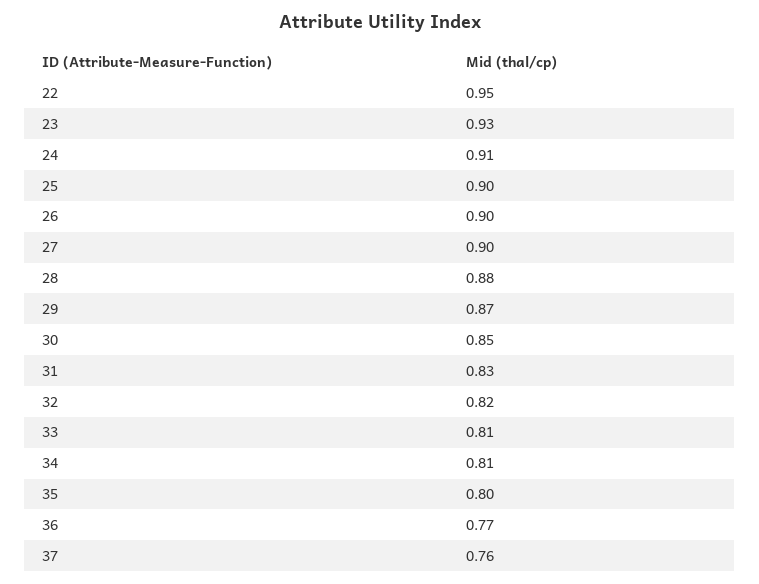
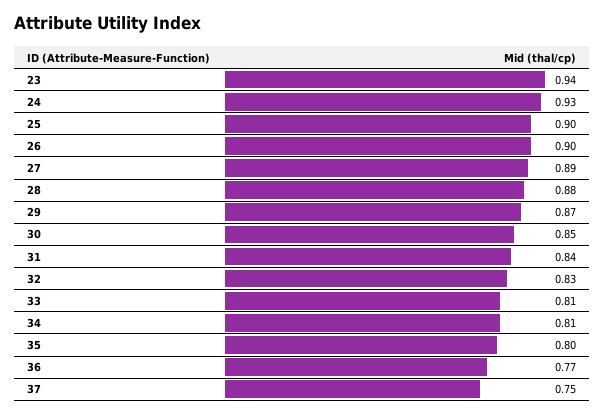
  {
-   "22": 0.95,
-   "23": 0.93,
+   "23": 0.94,
-   "24": 0.91,
+   "24": 0.93,
    "25": 0.9,
    "26": 0.9,
-   "27": 0.9,
+   "27": 0.89,
    "28": 0.88,
    "29": 0.87,
    "30": 0.85,
-   "31": 0.83,
+   "31": 0.84,
-   "32": 0.82,
+   "32": 0.83,
    "33": 0.81,
    "34": 0.81,
    "35": 0.8,
    "36": 0.77,
-   "37": 0.76
+   "37": 0.75
  }

